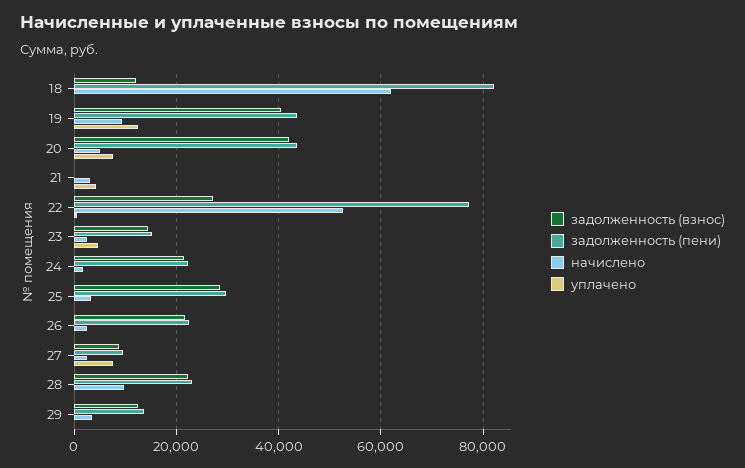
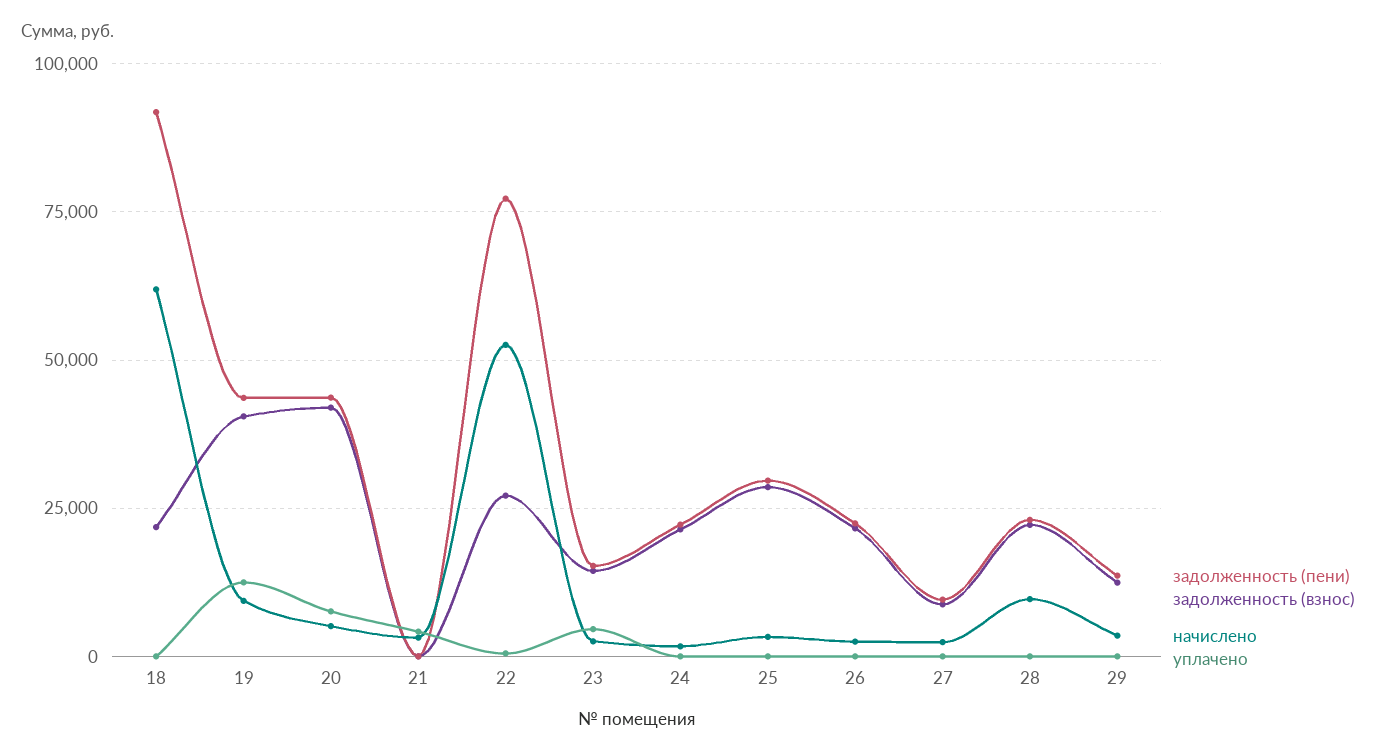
  {
    "задолженность (взнос)": {
-     "18": 12000,
+     "18": 22500,
      "19": 40000,
      "20": 42000,
      "21": 0,
      "22": 28000,
      "23": 14000,
      "24": 22000,
      "25": 28000,
      "26": 22000,
      "27": 8000,
      "28": 22000,
      "29": 12000
    },
    "задолженность (пени)": {
-     "18": 82000,
+     "18": 92500,
      "19": 44000,
      "20": 44000,
      "21": 0,
      "22": 78000,
      "23": 16000,
      "24": 22000,
      "25": 30000,
      "26": 22000,
      "27": 10000,
      "28": 24000,
      "29": 14000
    },
    "начислено": {
      "18": 62000,
      "19": 10000,
      "20": 6000,
      "21": 4000,
      "22": 52000,
      "23": 2000,
      "24": 2000,
      "25": 4000,
      "26": 2000,
      "27": 2000,
      "28": 10000,
      "29": 4000
    },
    "уплачено": {
      "18": 0,
      "19": 12000,
      "20": 8000,
      "21": 4000,
      "22": 0,
      "23": 4000,
      "24": 0,
      "25": 0,
      "26": 0,
-     "27": 8000,
+     "27": 0,
      "28": 0,
      "29": 0
    }
  }

